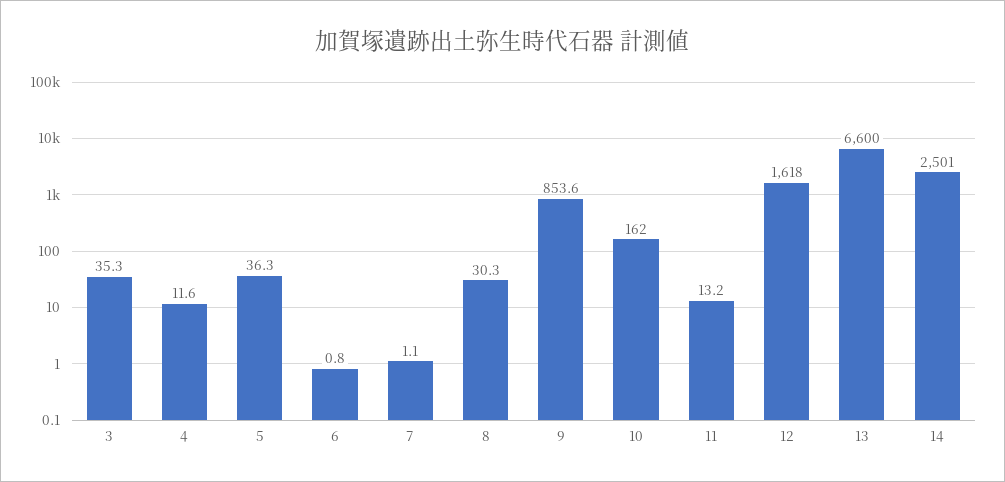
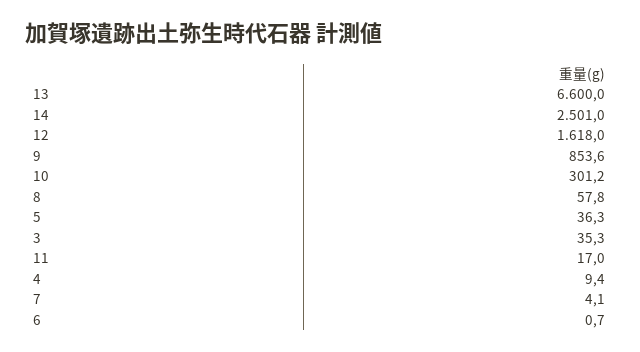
  {
    "3": 35.3,
-   "4": 11.6,
+   "4": 9.4,
    "5": 36.3,
-   "6": 0.8,
+   "6": 0.7,
-   "7": 1.1,
+   "7": 4.1,
-   "8": 30.3,
+   "8": 57.8,
    "9": 853.6,
-   "10": 162,
+   "10": 301.2,
-   "11": 13.2,
+   "11": 17,
    "12": 1618,
    "13": 6600,
    "14": 2501
  }

